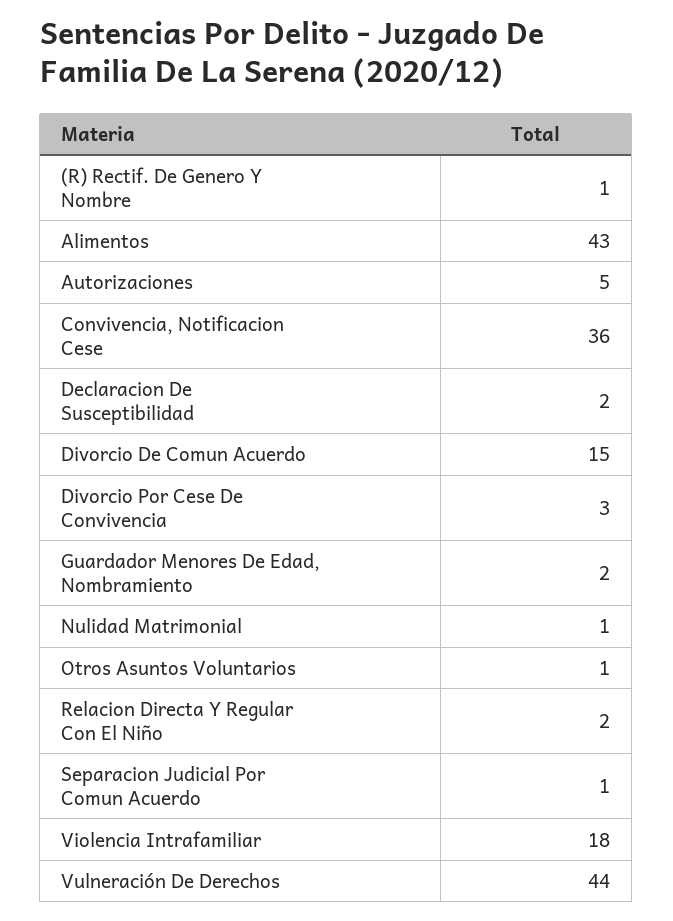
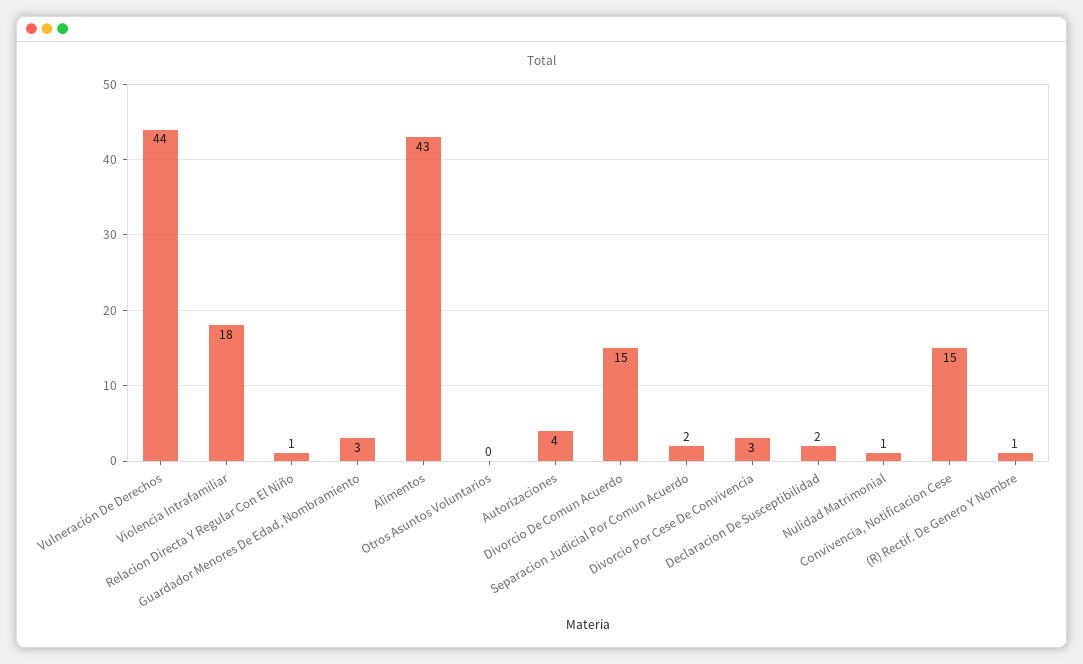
  {
    "(R) Rectif. De Genero Y Nombre": 1,
    "Alimentos": 43,
-   "Autorizaciones": 5,
+   "Autorizaciones": 4,
-   "Convivencia, Notificacion Cese": 36,
+   "Convivencia, Notificacion Cese": 15,
    "Declaracion De Susceptibilidad": 2,
    "Divorcio De Comun Acuerdo": 15,
    "Divorcio Por Cese De Convivencia": 3,
-   "Guardador Menores De Edad, Nombramiento": 2,
+   "Guardador Menores De Edad, Nombramiento": 3,
    "Nulidad Matrimonial": 1,
-   "Otros Asuntos Voluntarios": 1,
+   "Otros Asuntos Voluntarios": 0,
-   "Relacion Directa Y Regular Con El Niño": 2,
+   "Relacion Directa Y Regular Con El Niño": 1,
-   "Separacion Judicial Por Comun Acuerdo": 1,
+   "Separacion Judicial Por Comun Acuerdo": 2,
    "Violencia Intrafamiliar": 18,
    "Vulneración De Derechos": 44
  }

